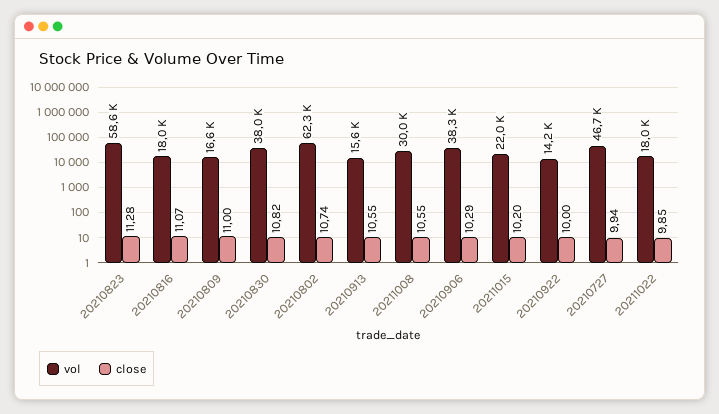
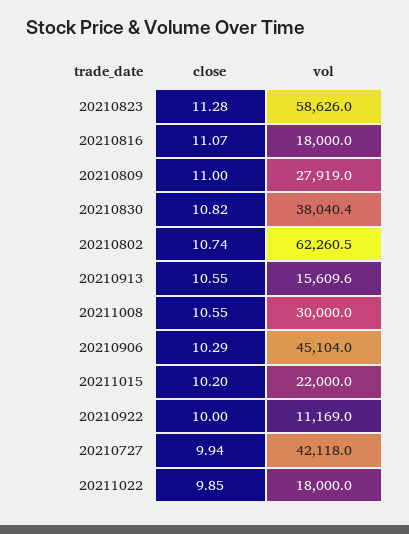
  {
    "vol": {
      "20210823": 58626,
      "20210816": 18000,
-     "20210809": 16600,
+     "20210809": 27919,
      "20210830": 38040.4,
      "20210802": 62260.5,
      "20210913": 15609.6,
      "20211008": 30000,
-     "20210906": 38300,
+     "20210906": 45104,
      "20211015": 22000,
-     "20210922": 14200,
+     "20210922": 11169,
-     "20210727": 46700,
+     "20210727": 42118,
      "20211022": 18000
    },
    "close": {
      "20210823": 11.28,
      "20210816": 11.07,
      "20210809": 11,
      "20210830": 10.82,
      "20210802": 10.74,
      "20210913": 10.55,
      "20211008": 10.55,
      "20210906": 10.29,
      "20211015": 10.2,
      "20210922": 10,
      "20210727": 9.94,
      "20211022": 9.85
    }
  }

